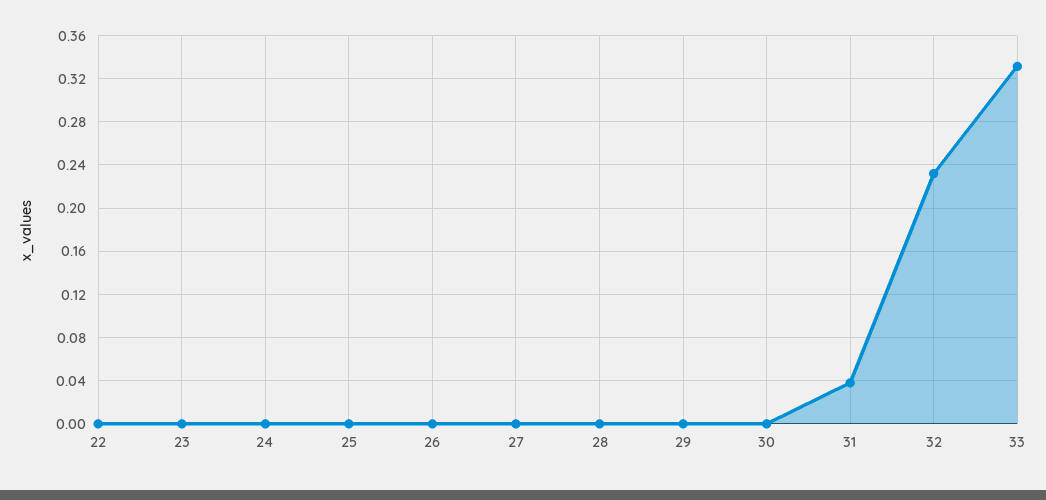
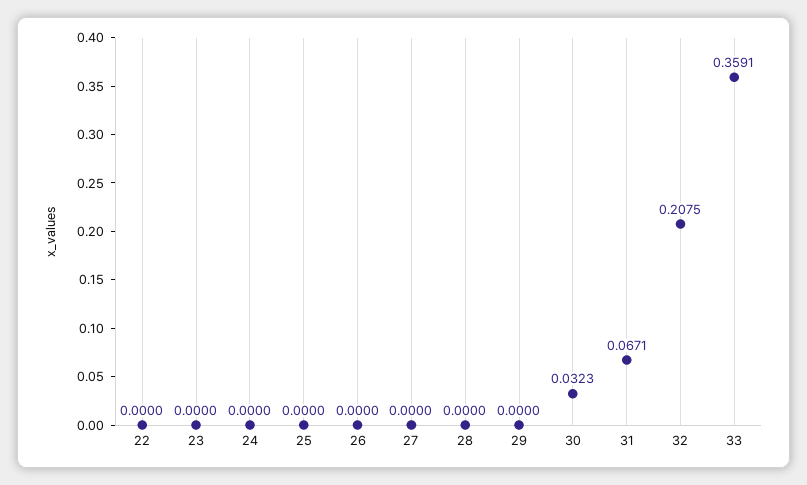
  {
    "22": 0,
    "23": 0,
    "24": 0,
    "25": 0,
    "26": 0,
    "27": 0,
    "28": 0,
    "29": 0,
-   "30": 0,
+   "30": 0.0323,
-   "31": 0.04,
+   "31": 0.0671,
-   "32": 0.23,
+   "32": 0.2075,
-   "33": 0.33
+   "33": 0.3591
  }

